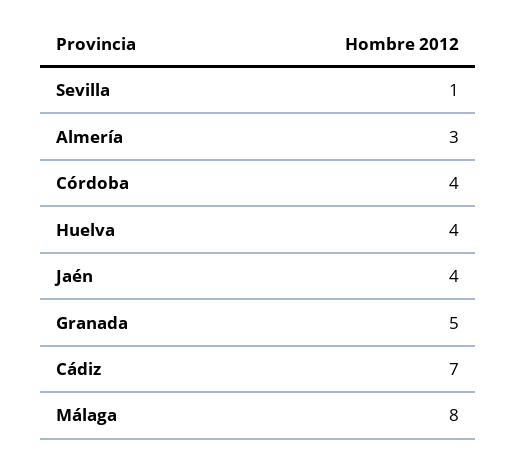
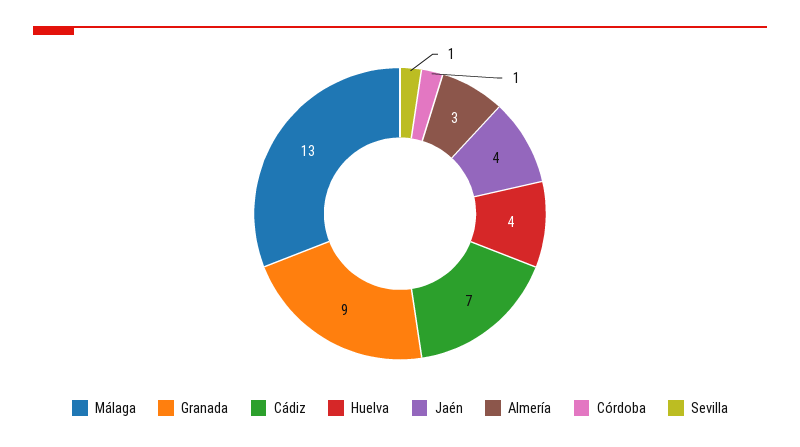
  {
    "Sevilla": 1,
    "Almería": 3,
-   "Córdoba": 4,
+   "Córdoba": 1,
    "Huelva": 4,
    "Jaén": 4,
-   "Granada": 5,
+   "Granada": 9,
    "Cádiz": 7,
-   "Málaga": 8
+   "Málaga": 13
  }

